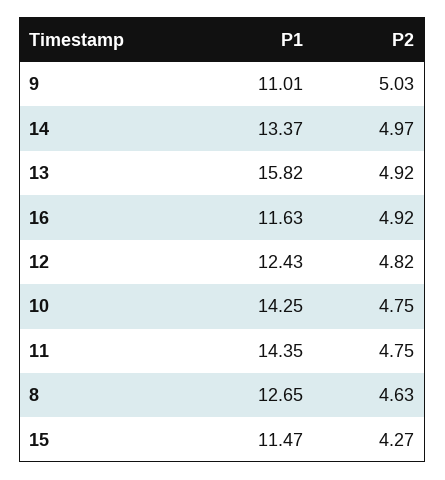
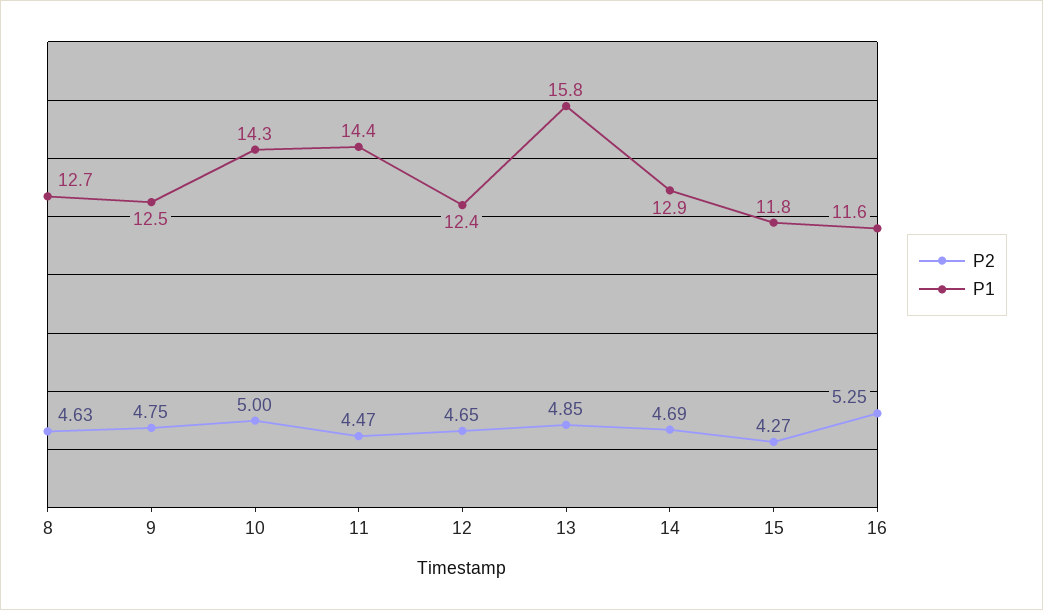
  {
    "P1": {
-     "9": 11.01,
+     "9": 12.5,
-     "14": 13.37,
+     "14": 12.9,
      "13": 15.82,
      "16": 11.63,
      "12": 12.43,
      "10": 14.25,
      "11": 14.35,
      "8": 12.65,
-     "15": 11.47
+     "15": 11.8
    },
    "P2": {
-     "9": 5.03,
+     "9": 4.75,
-     "14": 4.97,
+     "14": 4.69,
-     "13": 4.92,
+     "13": 4.85,
-     "16": 4.92,
+     "16": 5.25,
-     "12": 4.82,
+     "12": 4.65,
-     "10": 4.75,
+     "10": 5,
-     "11": 4.75,
+     "11": 4.47,
      "8": 4.63,
      "15": 4.27
    }
  }

